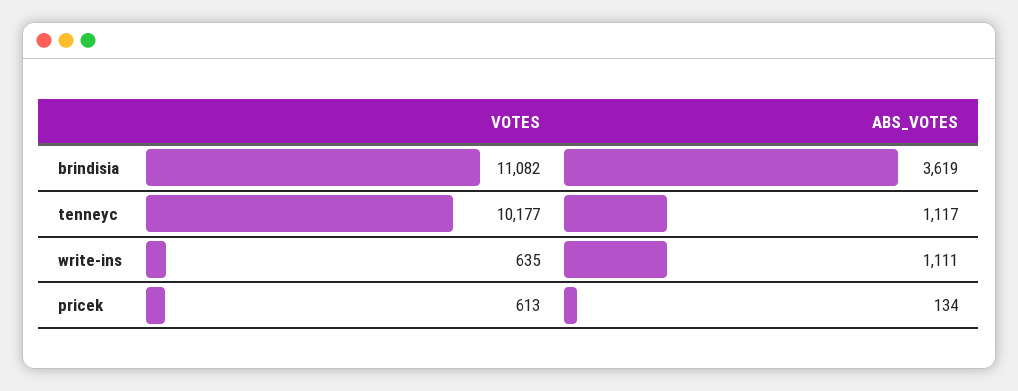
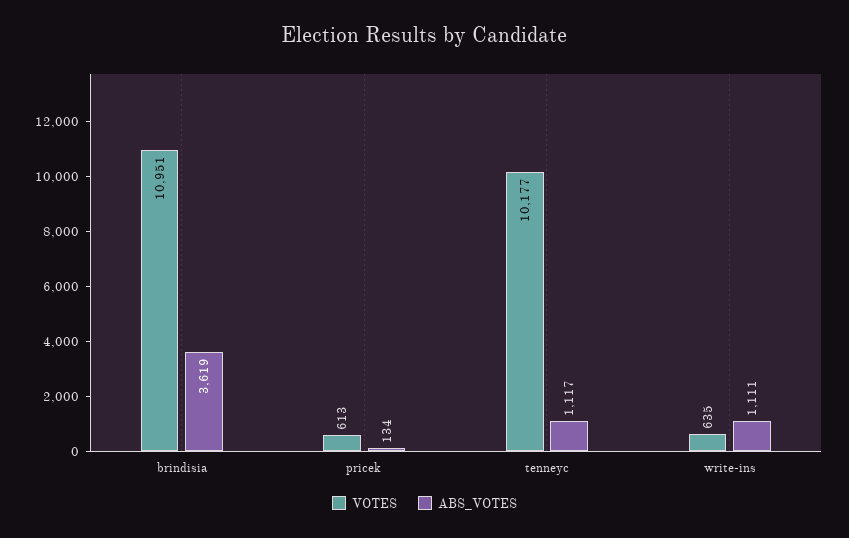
  {
    "VOTES": {
-     "brindisia": 11082,
+     "brindisia": 10951,
      "tenneyc": 10177,
      "write-ins": 635,
      "pricek": 613
    },
    "ABS_VOTES": {
      "brindisia": 3619,
      "tenneyc": 1117,
      "write-ins": 1111,
      "pricek": 134
    }
  }

